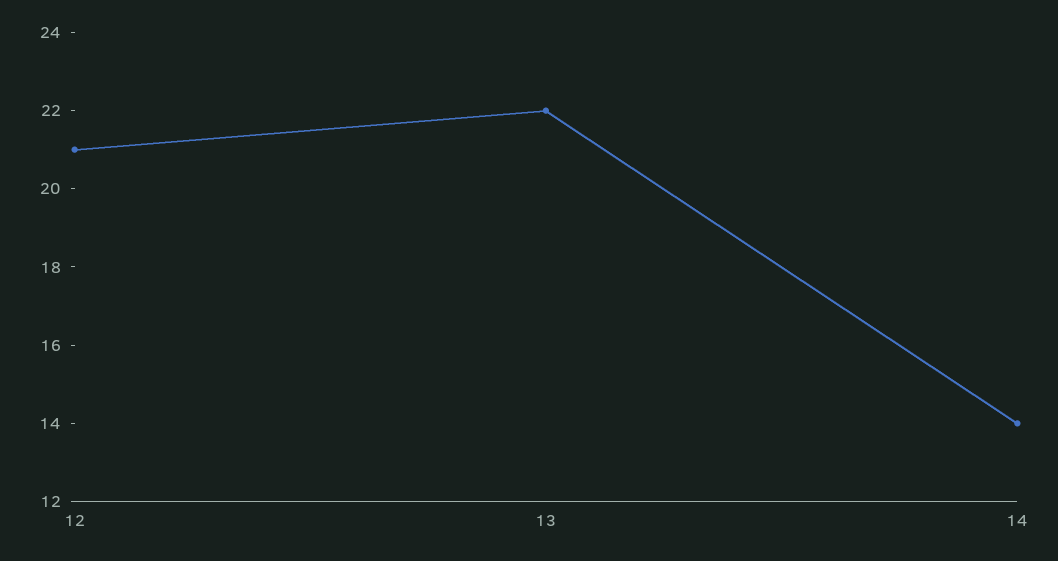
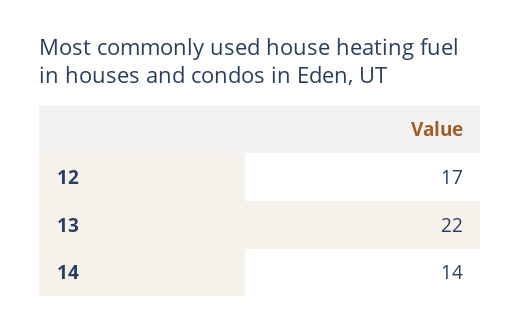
  {
-   "12": 21,
+   "12": 17,
    "13": 22,
    "14": 14
  }

